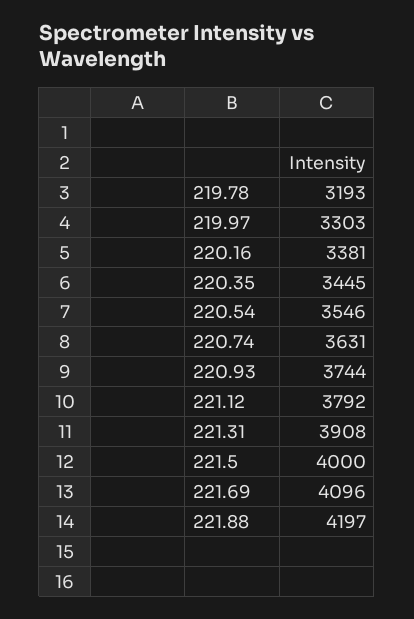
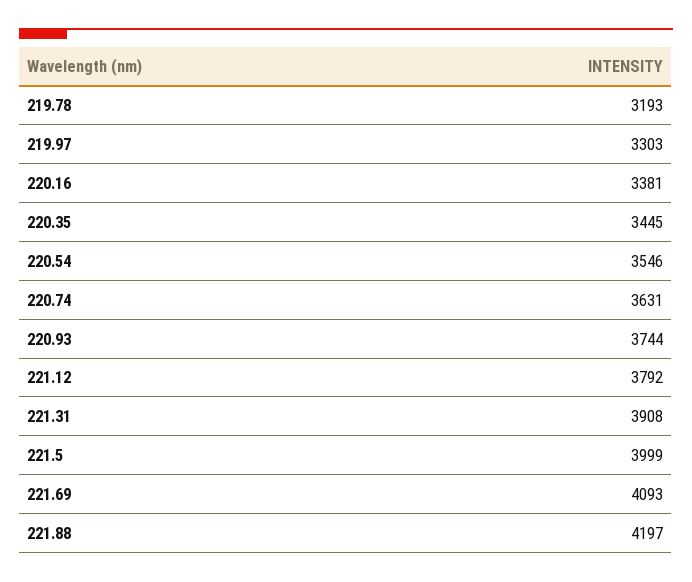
  {
    "219.78": 3193,
    "219.97": 3303,
    "220.16": 3381,
    "220.35": 3445,
    "220.54": 3546,
    "220.74": 3631,
    "220.93": 3744,
    "221.12": 3792,
    "221.31": 3908,
-   "221.5": 4000,
+   "221.5": 3999,
-   "221.69": 4096,
+   "221.69": 4093,
    "221.88": 4197
  }

